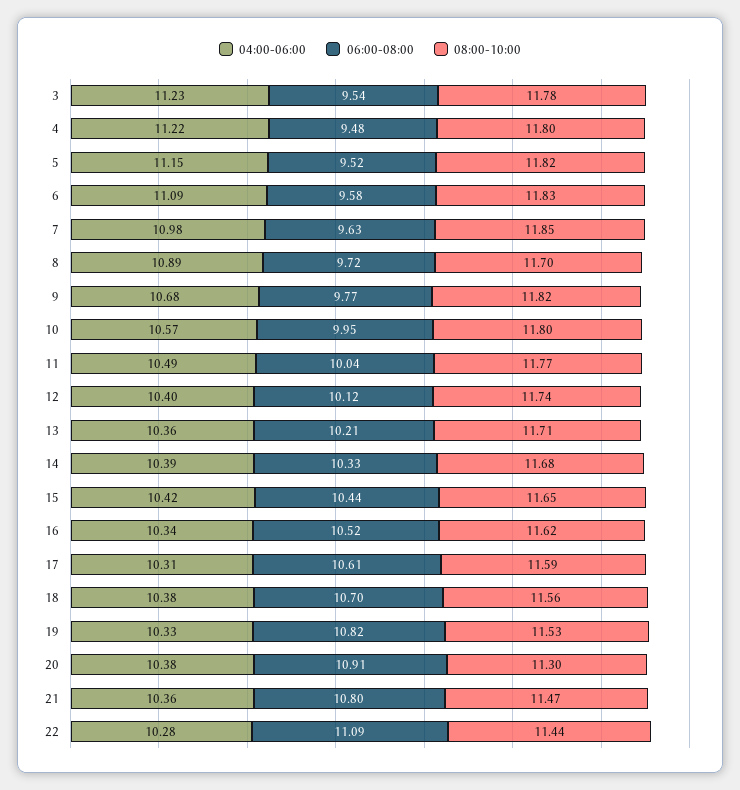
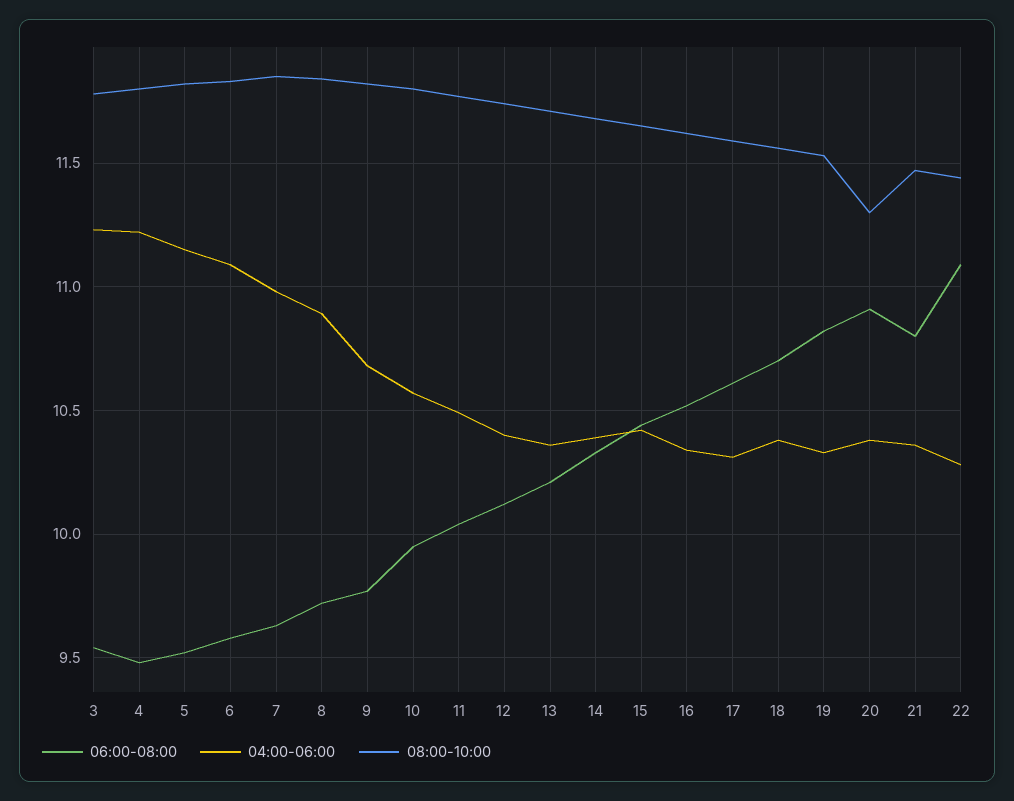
  {
    "04:00-06:00": {
      "3": 11.23,
      "4": 11.22,
      "5": 11.15,
      "6": 11.09,
      "7": 10.98,
      "8": 10.89,
      "9": 10.68,
      "10": 10.57,
      "11": 10.49,
      "12": 10.4,
      "13": 10.36,
      "14": 10.39,
      "15": 10.42,
      "16": 10.34,
      "17": 10.31,
      "18": 10.38,
      "19": 10.33,
      "20": 10.38,
      "21": 10.36,
      "22": 10.28
    },
    "06:00-08:00": {
      "3": 9.54,
      "4": 9.48,
      "5": 9.52,
      "6": 9.58,
      "7": 9.63,
      "8": 9.72,
      "9": 9.77,
      "10": 9.95,
      "11": 10.04,
      "12": 10.12,
      "13": 10.21,
      "14": 10.33,
      "15": 10.44,
      "16": 10.52,
      "17": 10.61,
      "18": 10.7,
      "19": 10.82,
      "20": 10.91,
      "21": 10.8,
      "22": 11.09
    },
    "08:00-10:00": {
      "3": 11.78,
      "4": 11.8,
      "5": 11.82,
      "6": 11.83,
      "7": 11.85,
-     "8": 11.7,
+     "8": 11.85,
      "9": 11.82,
      "10": 11.8,
      "11": 11.77,
      "12": 11.74,
      "13": 11.71,
      "14": 11.68,
      "15": 11.65,
      "16": 11.62,
      "17": 11.59,
      "18": 11.56,
      "19": 11.53,
      "20": 11.3,
      "21": 11.47,
      "22": 11.44
    }
  }

